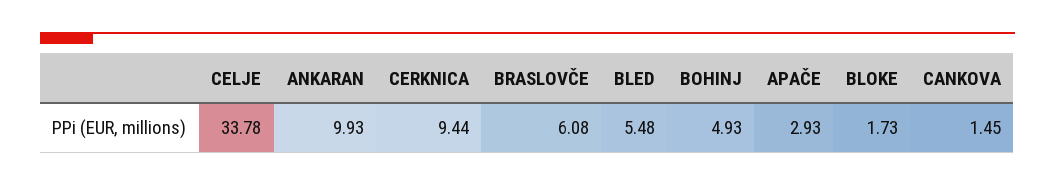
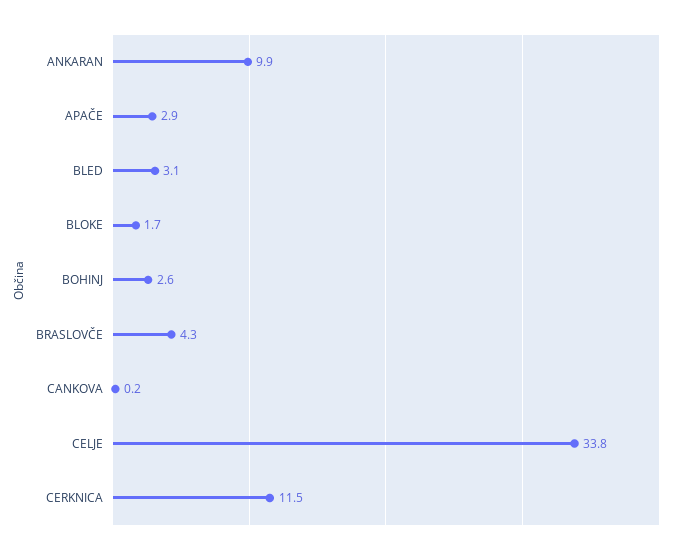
  {
    "CELJE": 33.78,
    "ANKARAN": 9.93,
-   "CERKNICA": 9.44,
+   "CERKNICA": 11.5,
-   "BRASLOVČE": 6.08,
+   "BRASLOVČE": 4.3,
-   "BLED": 5.48,
+   "BLED": 3.1,
-   "BOHINJ": 4.93,
+   "BOHINJ": 2.6,
    "APAČE": 2.93,
    "BLOKE": 1.73,
-   "CANKOVA": 1.45
+   "CANKOVA": 0.2
  }

